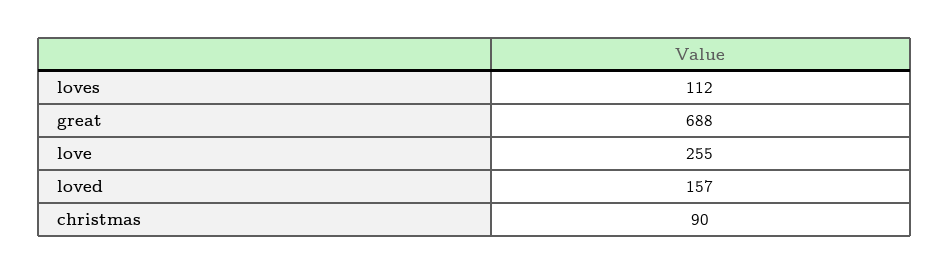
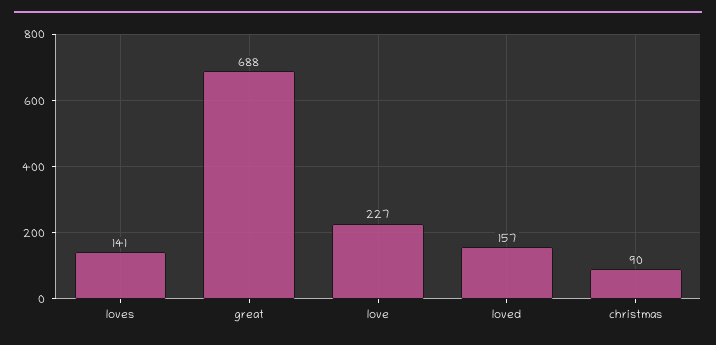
  {
-   "loves": 112,
+   "loves": 141,
    "great": 688,
-   "love": 255,
+   "love": 227,
    "loved": 157,
    "christmas": 90
  }

